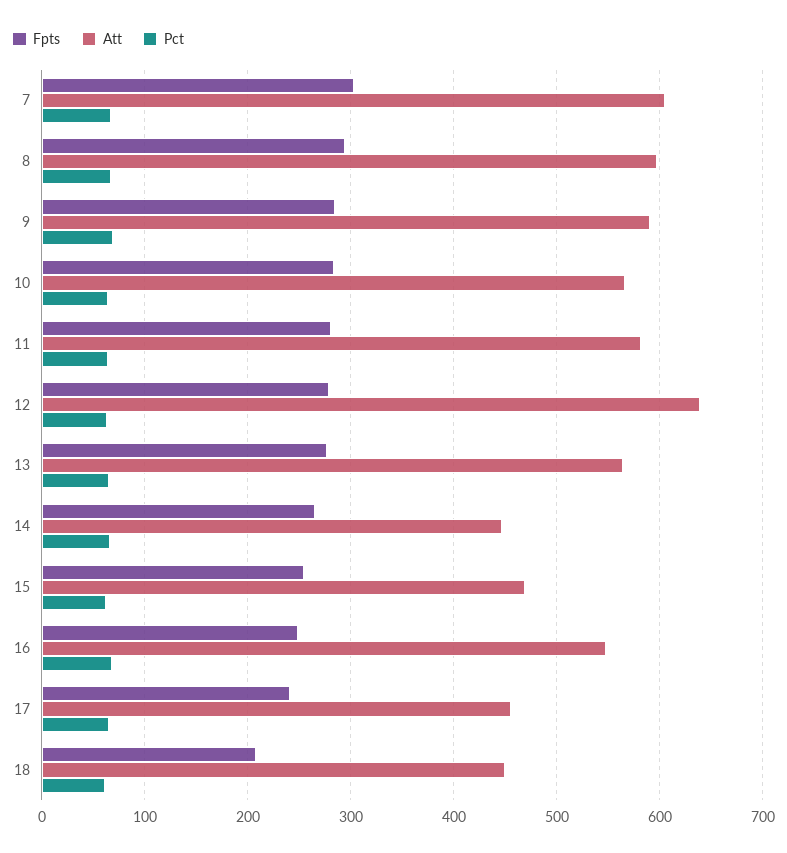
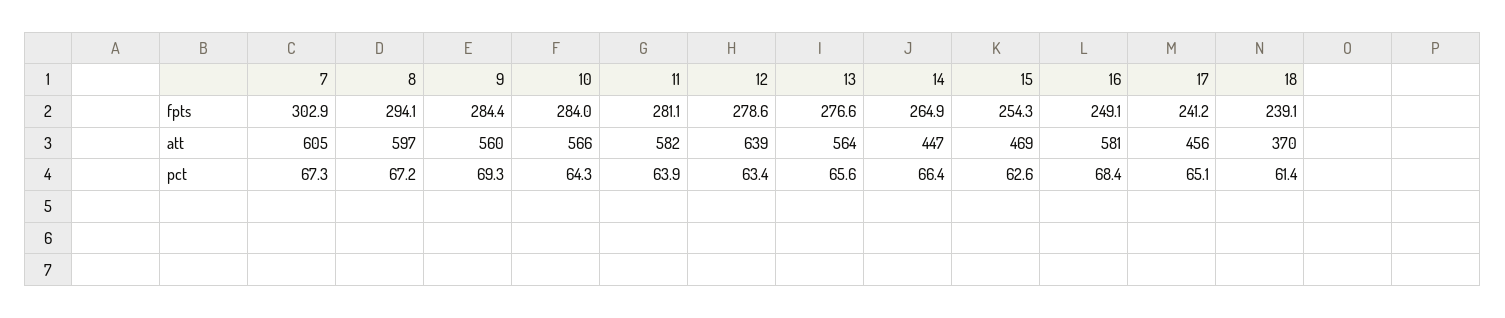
  {
    "Fpts": {
      "7": 302.9,
      "8": 294.1,
      "9": 284.4,
      "10": 284,
      "11": 281.1,
      "12": 278.6,
      "13": 276.6,
      "14": 264.9,
      "15": 254.3,
      "16": 249.1,
      "17": 241.2,
-     "18": 210
+     "18": 239.1
    },
    "Att": {
      "7": 605,
      "8": 597,
-     "9": 590,
+     "9": 560,
      "10": 566,
      "11": 582,
      "12": 639,
      "13": 564,
      "14": 447,
      "15": 469,
-     "16": 550,
+     "16": 581,
      "17": 456,
-     "18": 450
+     "18": 370
    },
    "Pct": {
      "7": 67.3,
      "8": 67.2,
      "9": 69.3,
      "10": 64.3,
      "11": 63.9,
      "12": 63.4,
      "13": 65.6,
      "14": 66.4,
      "15": 62.6,
      "16": 68.4,
      "17": 65.1,
      "18": 61.4
    }
  }

